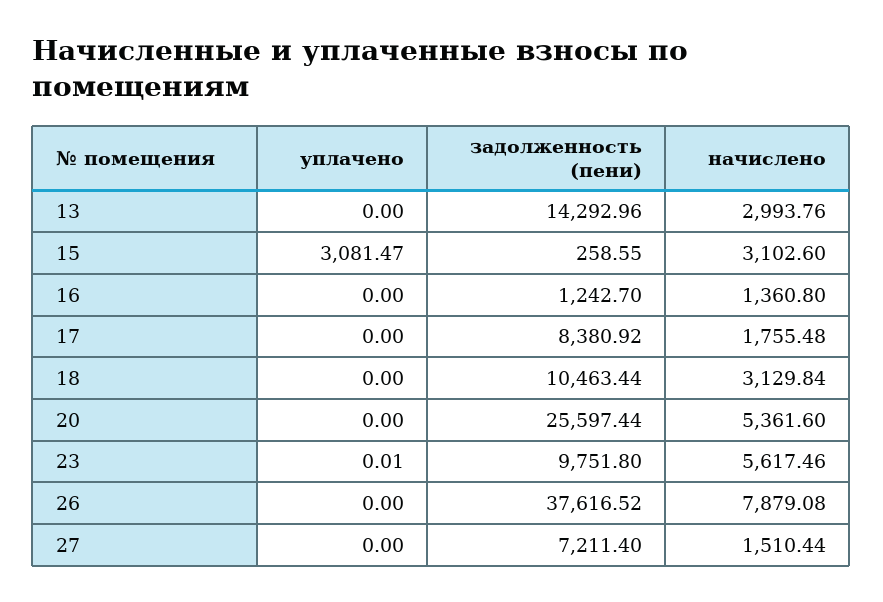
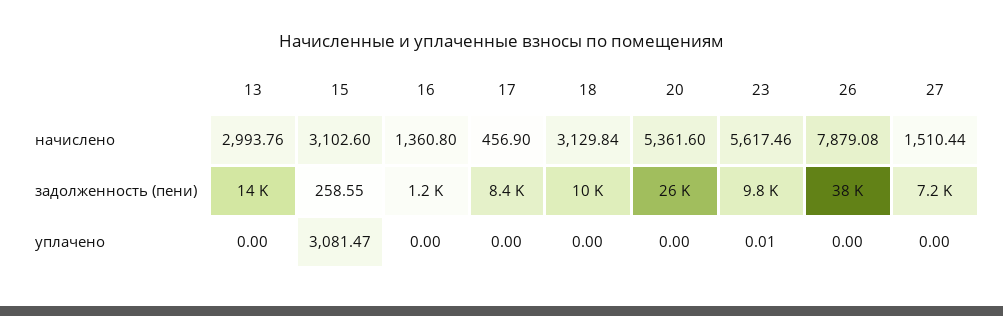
  {
    "уплачено": {
      "13": 0,
      "15": 3081.47,
      "16": 0,
      "17": 0,
      "18": 0,
      "20": 0,
      "23": 0.01,
      "26": 0,
      "27": 0
    },
    "задолженность (пени)": {
      "13": 14292.96,
      "15": 258.55,
      "16": 1242.7,
      "17": 8380.92,
      "18": 10463.44,
      "20": 25597.44,
      "23": 9751.8,
      "26": 37616.52,
      "27": 7211.4
    },
    "начислено": {
      "13": 2993.76,
      "15": 3102.6,
      "16": 1360.8,
-     "17": 1755.48,
+     "17": 456.9,
      "18": 3129.84,
      "20": 5361.6,
      "23": 5617.46,
      "26": 7879.08,
      "27": 1510.44
    }
  }

